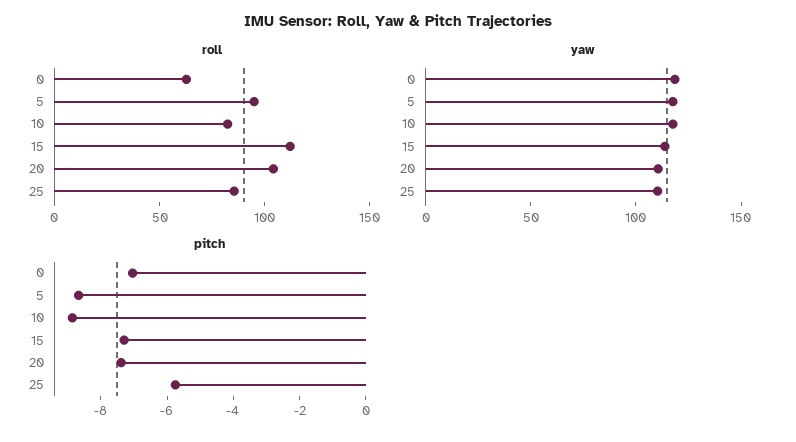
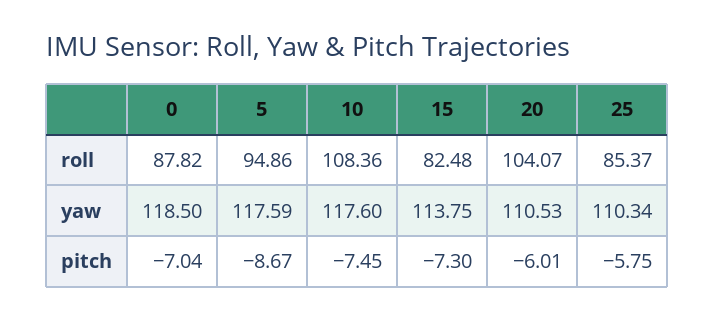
  {
    "roll": {
-     "0": 60,
+     "0": 87.82,
      "5": 94.86,
-     "10": 80,
+     "10": 108.36,
-     "15": 110,
+     "15": 82.48,
      "20": 104.07,
      "25": 85.37
    },
    "yaw": {
      "0": 118.5,
      "5": 117.59,
      "10": 117.6,
      "15": 113.75,
      "20": 110.53,
      "25": 110.34
    },
    "pitch": {
      "0": -7.04,
      "5": -8.67,
-     "10": -9,
+     "10": -7.45,
      "15": -7.3,
-     "20": -7.5,
+     "20": -6.01,
      "25": -5.75
    }
  }

